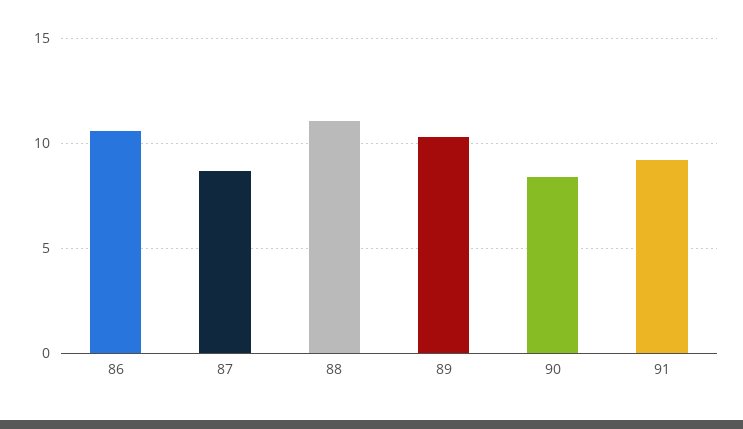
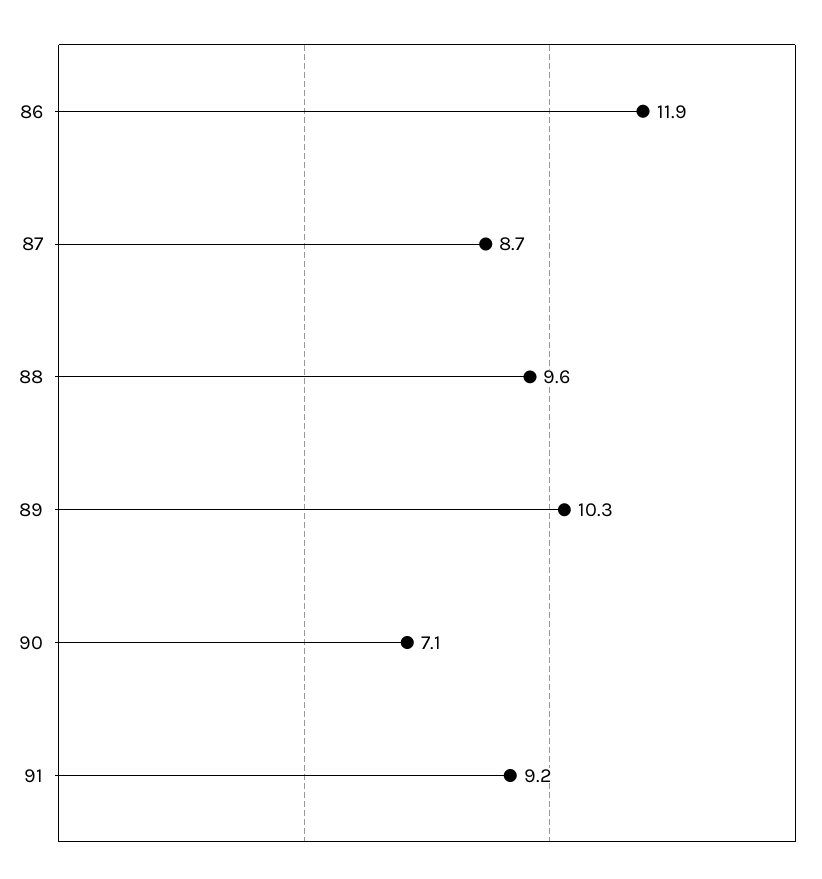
  {
-   "86": 10.5,
+   "86": 11.9,
    "87": 8.7,
-   "88": 11,
+   "88": 9.6,
    "89": 10.3,
-   "90": 8.5,
+   "90": 7.1,
    "91": 9.2
  }

